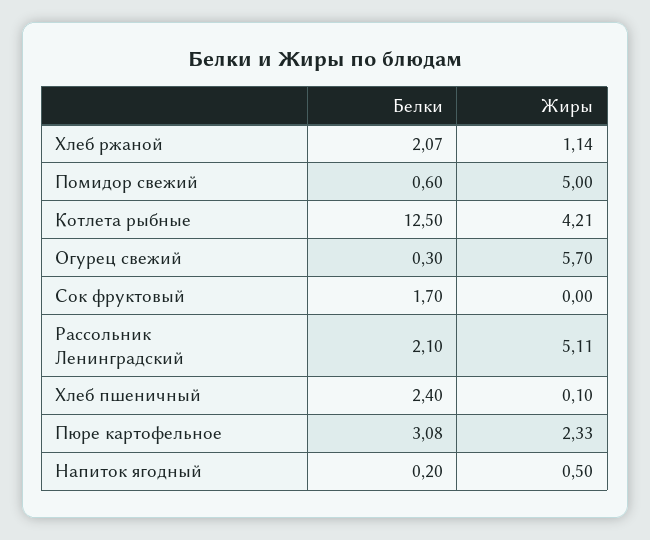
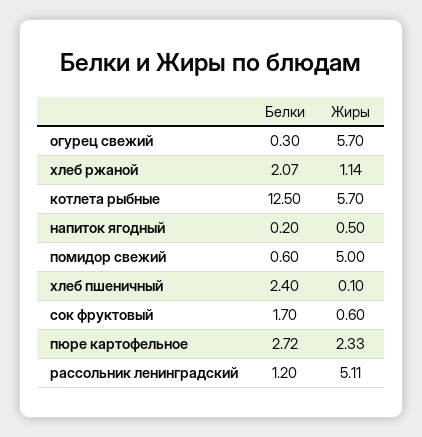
  {
    "Белки": {
      "Хлеб ржаной": 2.07,
      "Помидор свежий": 0.6,
      "Котлета рыбные": 12.5,
      "Огурец свежий": 0.3,
      "Сок фруктовый": 1.7,
-     "Рассольник Ленинградский": 2.1,
+     "Рассольник Ленинградский": 1.2,
      "Хлеб пшеничный": 2.4,
-     "Пюре картофельное": 3.08,
+     "Пюре картофельное": 2.72,
      "Напиток ягодный": 0.2
    },
    "Жиры": {
      "Хлеб ржаной": 1.14,
      "Помидор свежий": 5,
-     "Котлета рыбные": 4.21,
+     "Котлета рыбные": 5.7,
      "Огурец свежий": 5.7,
-     "Сок фруктовый": 0,
+     "Сок фруктовый": 0.6,
      "Рассольник Ленинградский": 5.11,
      "Хлеб пшеничный": 0.1,
      "Пюре картофельное": 2.33,
      "Напиток ягодный": 0.5
    }
  }

